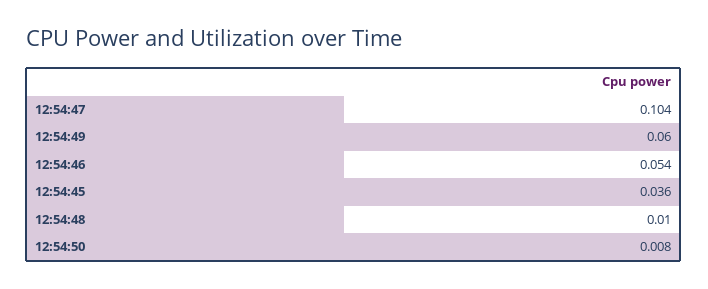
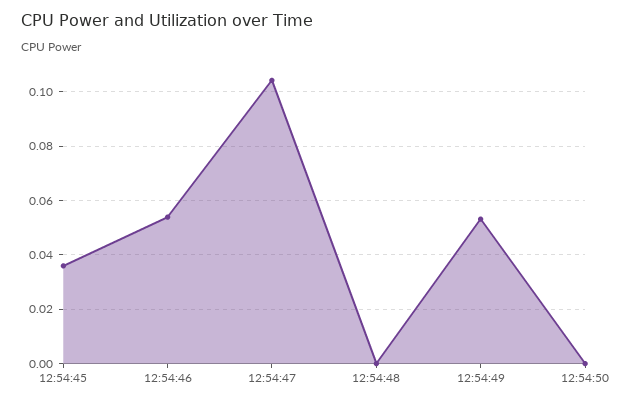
  {
    "12:54:47": 0.104,
-   "12:54:49": 0.06,
+   "12:54:49": 0.0525,
    "12:54:46": 0.054,
    "12:54:45": 0.036,
-   "12:54:48": 0.01,
+   "12:54:48": 0,
-   "12:54:50": 0.008
+   "12:54:50": 0
  }

